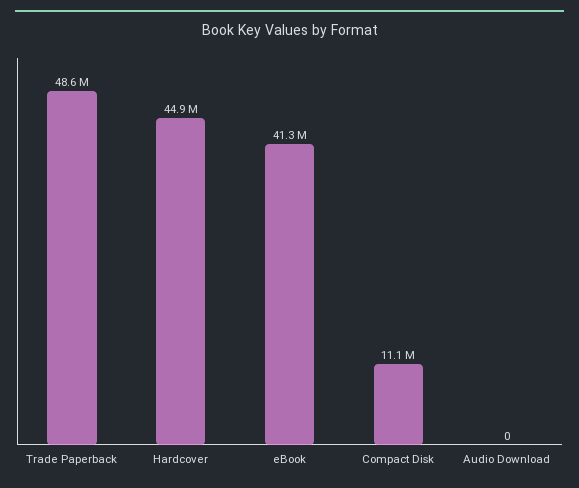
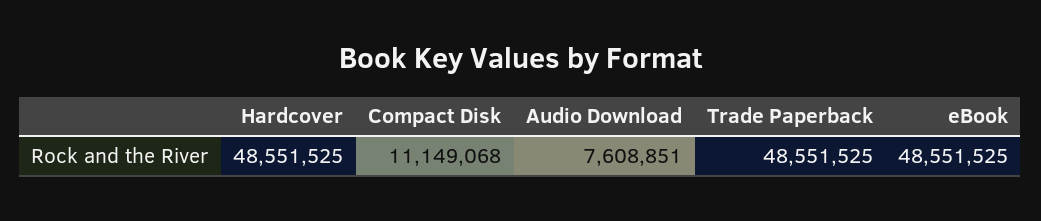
  {
    "Trade Paperback": 48551525,
-   "Hardcover": 44900000,
+   "Hardcover": 48551525,
-   "eBook": 41300000,
+   "eBook": 48551525,
    "Compact Disk": 11149068,
-   "Audio Download": 0
+   "Audio Download": 7608851
  }

